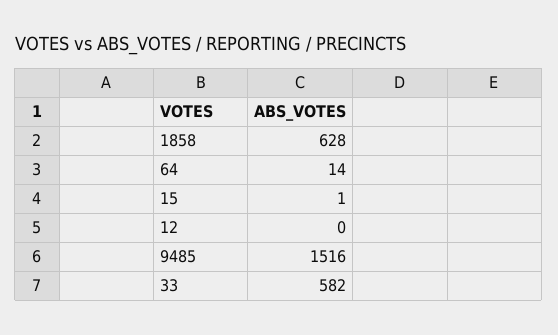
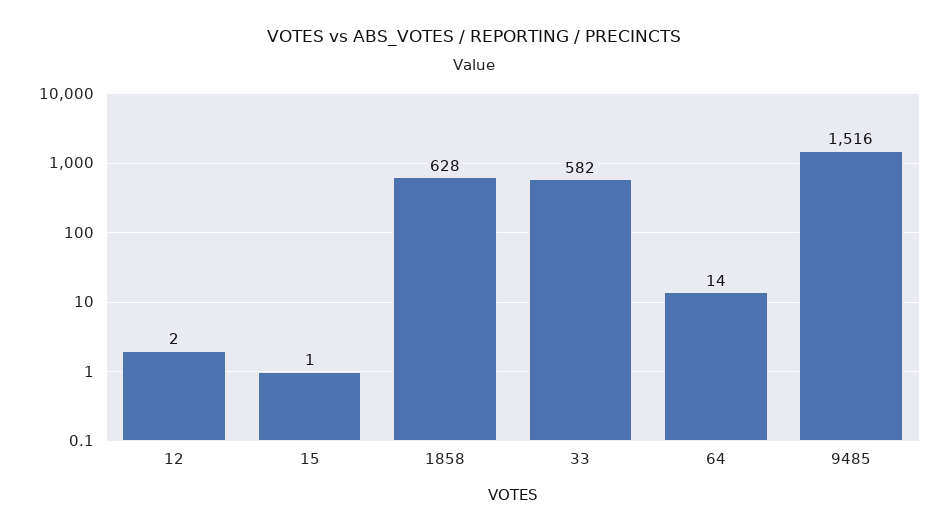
  {
    "1858": 628,
    "64": 14,
    "15": 1,
-   "12": 0,
+   "12": 2,
    "9485": 1516,
    "33": 582
  }

